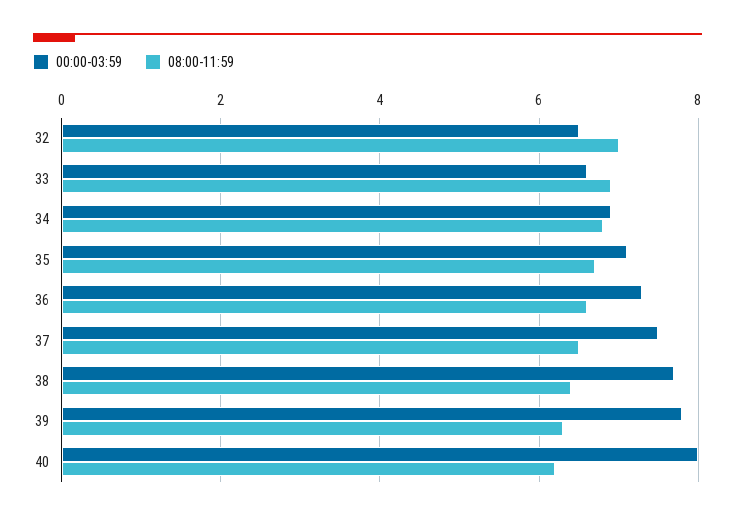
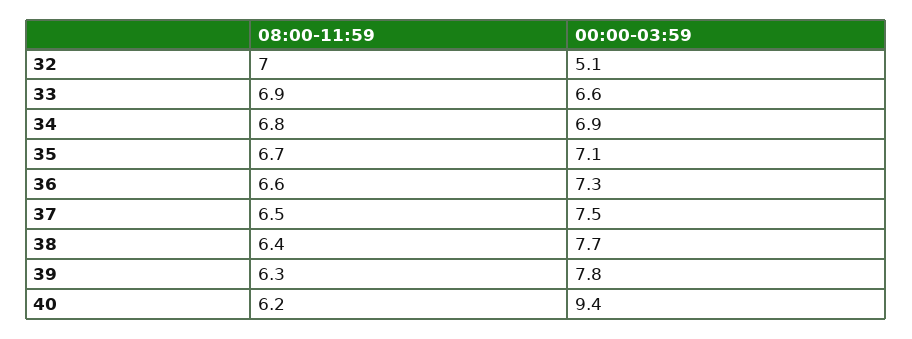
  {
    "00:00-03:59": {
-     "32": 6.5,
+     "32": 5.1,
      "33": 6.6,
      "34": 6.9,
      "35": 7.1,
      "36": 7.3,
      "37": 7.5,
      "38": 7.7,
      "39": 7.8,
-     "40": 8
+     "40": 9.4
    },
    "08:00-11:59": {
      "32": 7,
      "33": 6.9,
      "34": 6.8,
      "35": 6.7,
      "36": 6.6,
      "37": 6.5,
      "38": 6.4,
      "39": 6.3,
      "40": 6.2
    }
  }

